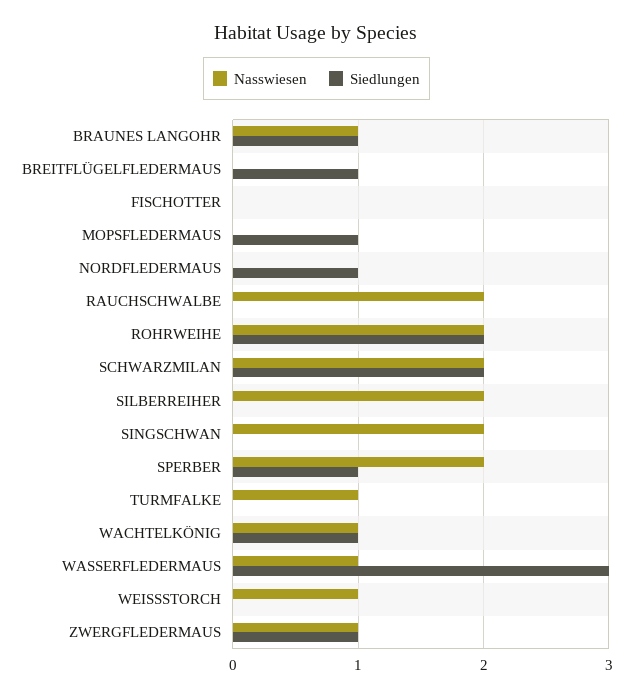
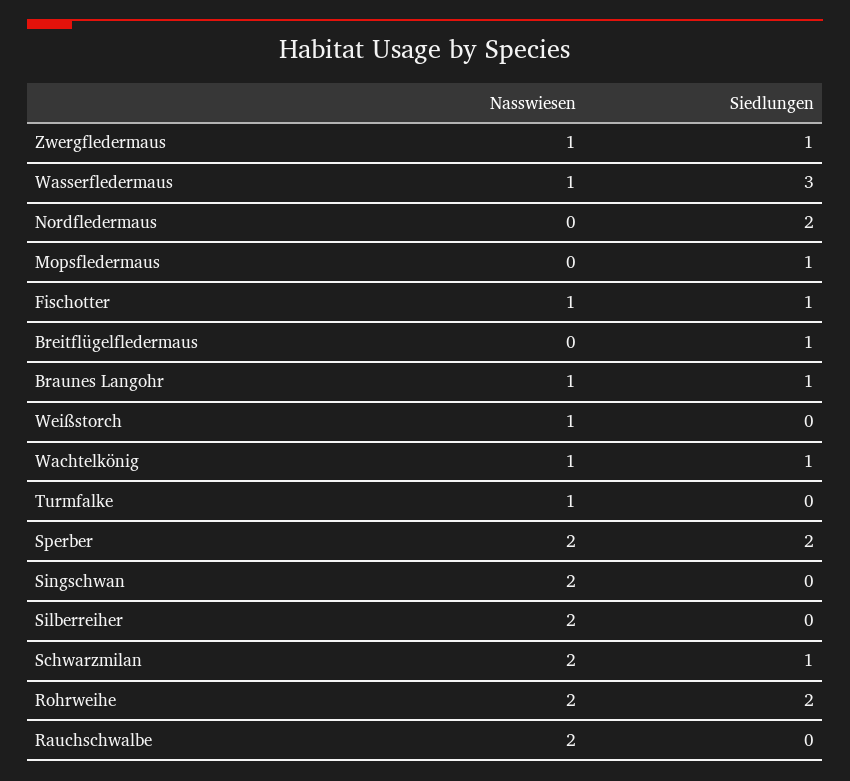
  {
    "Nasswiesen": {
      "BRAUNES LANGOHR": 1,
      "BREITFLÜGELFLEDERMAUS": 0,
-     "FISCHOTTER": 0,
+     "FISCHOTTER": 1,
      "MOPSFLEDERMAUS": 0,
      "NORDFLEDERMAUS": 0,
      "RAUCHSCHWALBE": 2,
      "ROHRWEIHE": 2,
      "SCHWARZMILAN": 2,
      "SILBERREIHER": 2,
      "SINGSCHWAN": 2,
      "SPERBER": 2,
      "TURMFALKE": 1,
      "WACHTELKÖNIG": 1,
      "WASSERFLEDERMAUS": 1,
      "WEISSSTORCH": 1,
      "ZWERGFLEDERMAUS": 1
    },
    "Siedlungen": {
      "BRAUNES LANGOHR": 1,
      "BREITFLÜGELFLEDERMAUS": 1,
-     "FISCHOTTER": 0,
+     "FISCHOTTER": 1,
      "MOPSFLEDERMAUS": 1,
-     "NORDFLEDERMAUS": 1,
+     "NORDFLEDERMAUS": 2,
      "RAUCHSCHWALBE": 0,
      "ROHRWEIHE": 2,
-     "SCHWARZMILAN": 2,
+     "SCHWARZMILAN": 1,
      "SILBERREIHER": 0,
      "SINGSCHWAN": 0,
-     "SPERBER": 1,
+     "SPERBER": 2,
      "TURMFALKE": 0,
      "WACHTELKÖNIG": 1,
      "WASSERFLEDERMAUS": 3,
      "WEISSSTORCH": 0,
      "ZWERGFLEDERMAUS": 1
    }
  }

